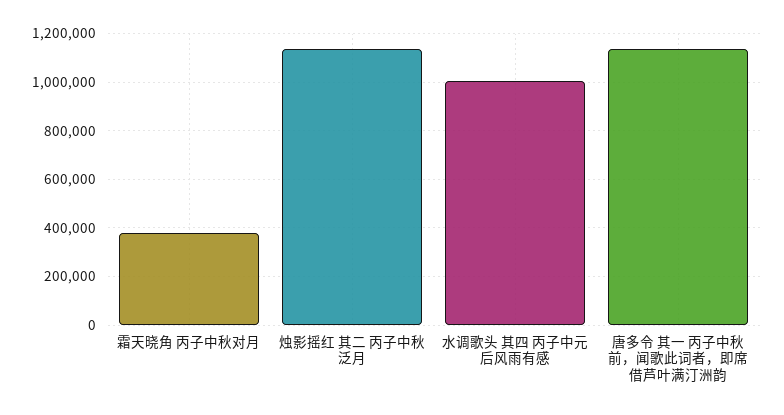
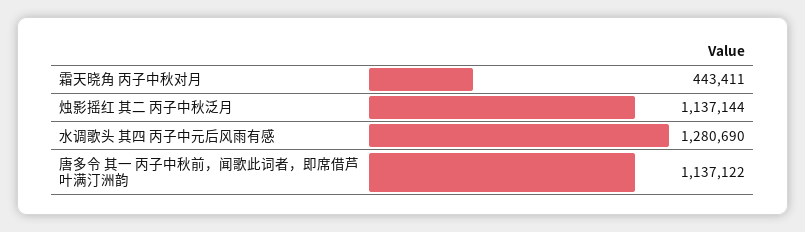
  {
-   "霜天晓角 丙子中秋对月": 375000,
+   "霜天晓角 丙子中秋对月": 443411,
    "烛影摇红 其二 丙子中秋泛月": 1137144,
-   "水调歌头 其四 丙子中元后风雨有感": 1000000,
+   "水调歌头 其四 丙子中元后风雨有感": 1280690,
    "唐多令 其一 丙子中秋前，闻歌此词者，即席借芦叶满汀洲韵": 1137122
  }

